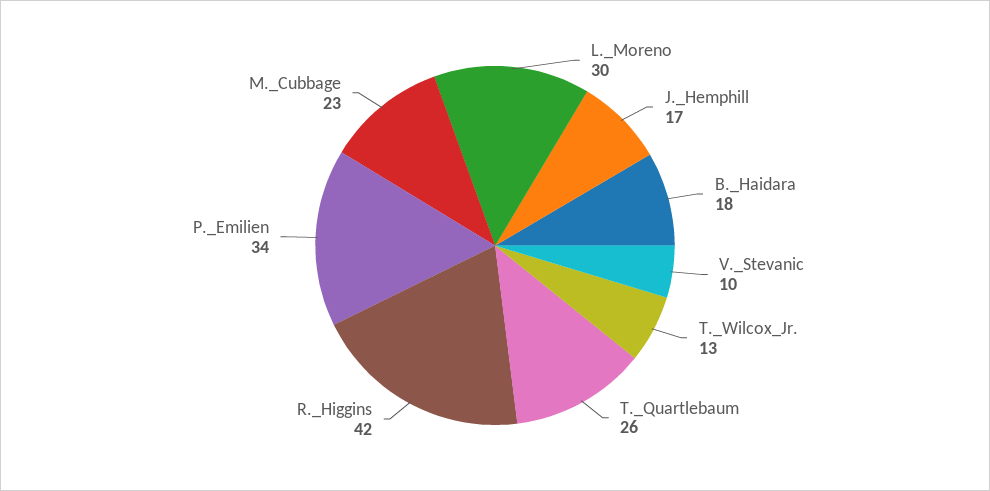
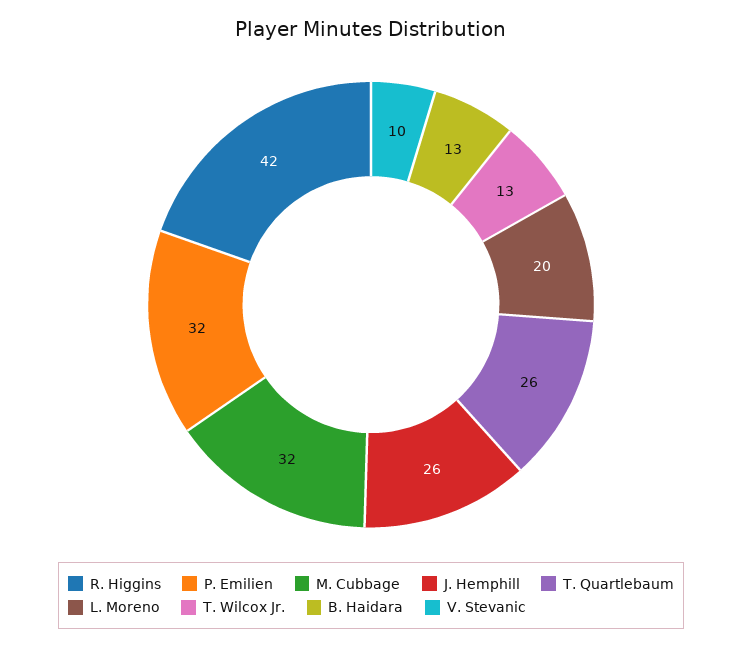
  {
-   "L._Moreno": 30,
+   "L._Moreno": 20,
-   "J._Hemphill": 17,
+   "J._Hemphill": 26,
-   "B._Haidara": 18,
+   "B._Haidara": 13,
    "V._Stevanic": 10,
    "T._Wilcox_Jr.": 13,
    "T._Quartlebaum": 26,
    "R._Higgins": 42,
-   "P._Emilien": 34,
+   "P._Emilien": 32,
-   "M._Cubbage": 23
+   "M._Cubbage": 32
  }

